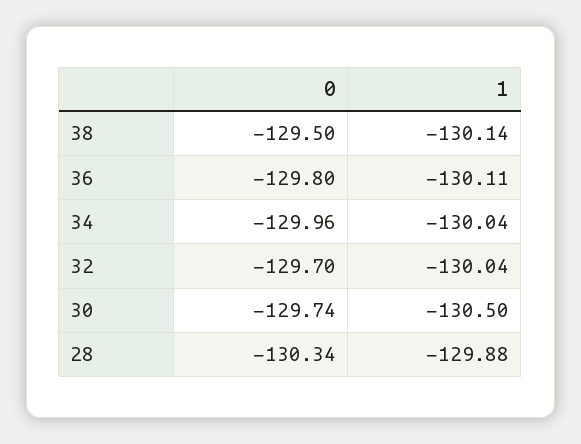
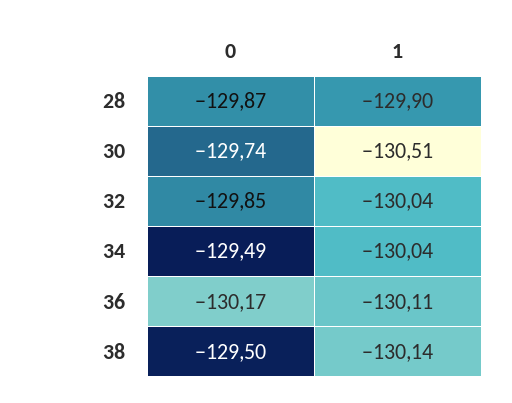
  {
    "0": {
      "38": -129.5,
-     "36": -129.8,
+     "36": -130.17,
-     "34": -129.96,
+     "34": -129.49,
-     "32": -129.7,
+     "32": -129.85,
      "30": -129.74,
-     "28": -130.34
+     "28": -129.87
    },
    "1": {
      "38": -130.14,
      "36": -130.11,
      "34": -130.04,
      "32": -130.04,
-     "30": -130.5,
+     "30": -130.51,
-     "28": -129.88
+     "28": -129.9
    }
  }

